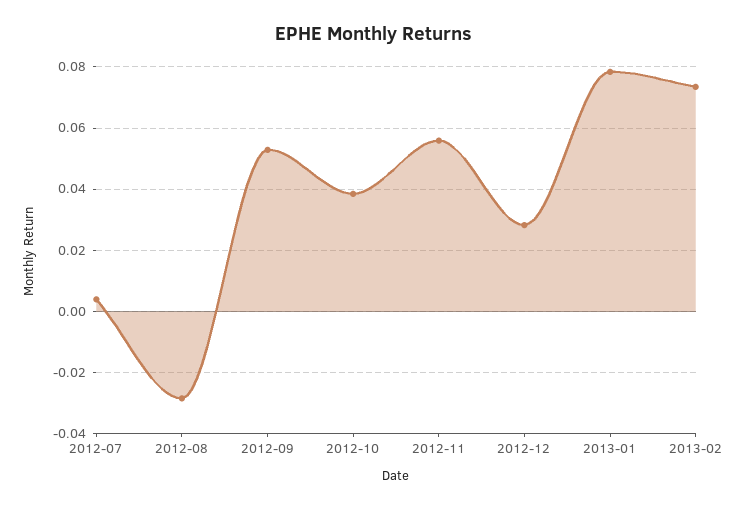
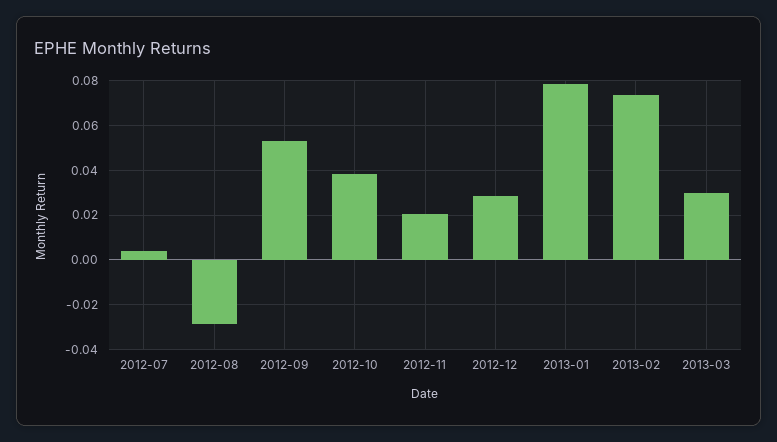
  {
    "2012-07": 0.004,
    "2012-08": -0.028,
    "2012-09": 0.052,
    "2012-10": 0.038,
-   "2012-11": 0.056,
+   "2012-11": 0.02,
    "2012-12": 0.028,
    "2013-01": 0.078,
-   "2013-02": 0.074
+   "2013-02": 0.074,
+   "2013-03": 0.03
  }

